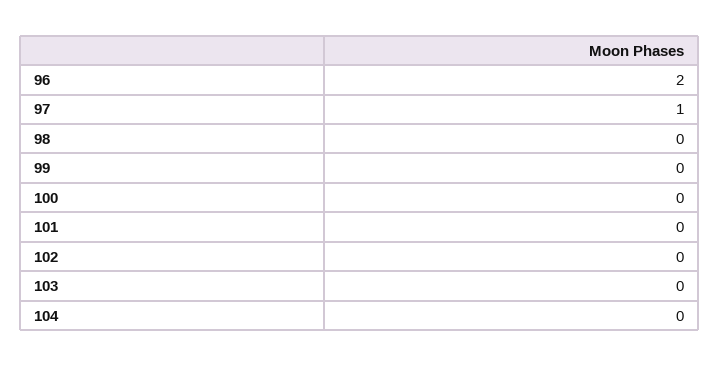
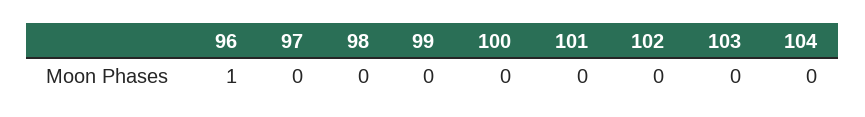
  {
-   "96": 2,
+   "96": 1,
-   "97": 1,
+   "97": 0,
    "98": 0,
    "99": 0,
    "100": 0,
    "101": 0,
    "102": 0,
    "103": 0,
    "104": 0
  }

